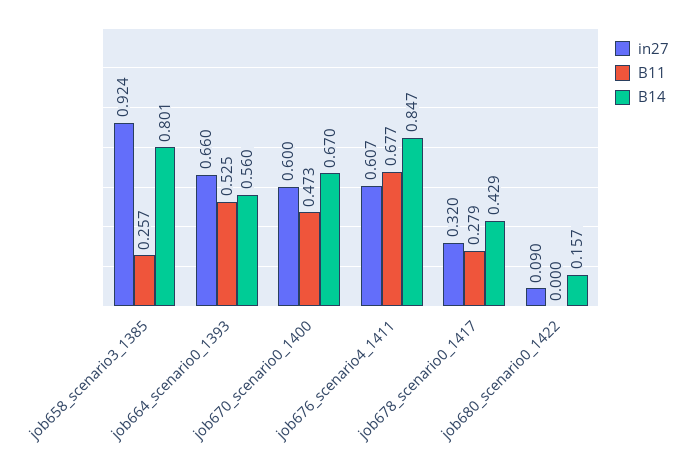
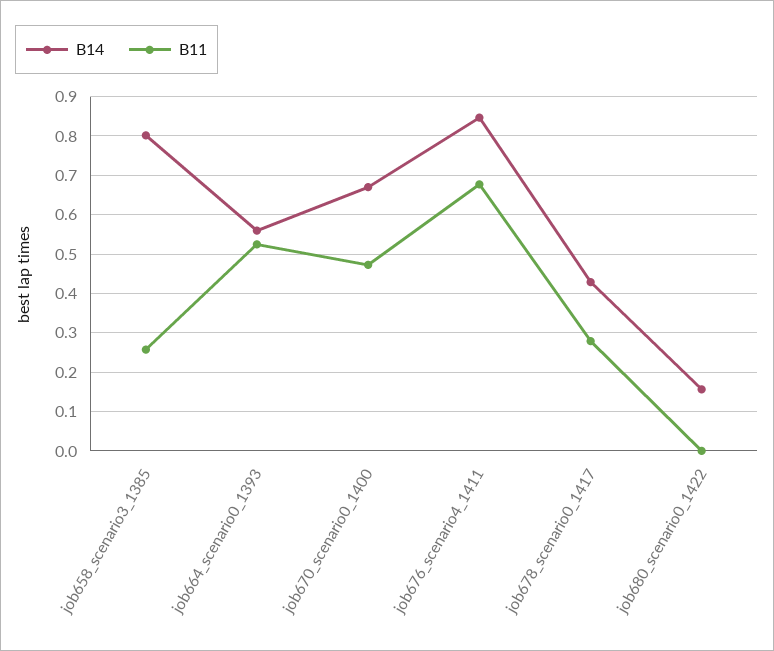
  {
-   "in27": {
-     "job658_scenario3_1385": 0.924,
-     "job664_scenario0_1393": 0.66,
-     "job670_scenario0_1400": 0.6,
-     "job676_scenario4_1411": 0.607,
-     "job678_scenario0_1417": 0.32,
-     "job680_scenario0_1422": 0.09
-   },
    "B11": {
      "job658_scenario3_1385": 0.257,
      "job664_scenario0_1393": 0.525,
      "job670_scenario0_1400": 0.473,
      "job676_scenario4_1411": 0.677,
      "job678_scenario0_1417": 0.279,
      "job680_scenario0_1422": 0
    },
    "B14": {
      "job658_scenario3_1385": 0.801,
      "job664_scenario0_1393": 0.56,
      "job670_scenario0_1400": 0.67,
      "job676_scenario4_1411": 0.847,
      "job678_scenario0_1417": 0.429,
      "job680_scenario0_1422": 0.157
    }
  }

